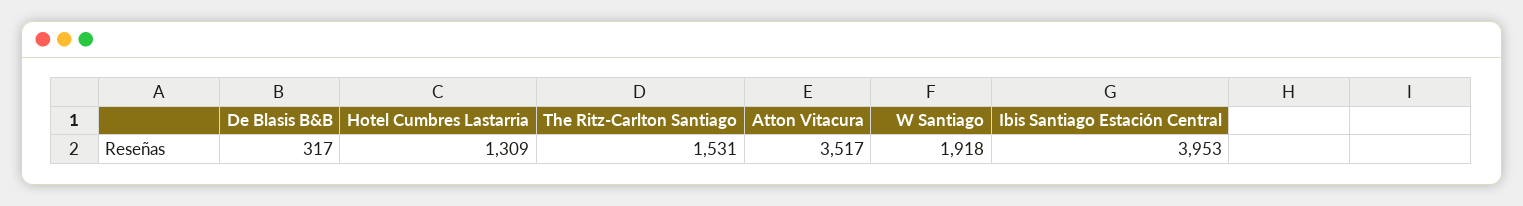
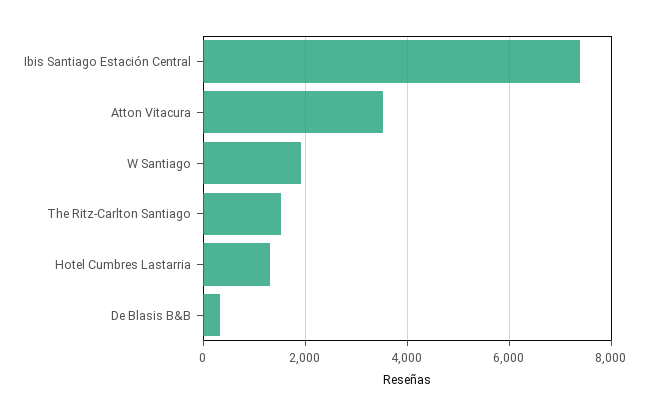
  {
    "De Blasis B&B": 317,
    "Hotel Cumbres Lastarria": 1309,
    "The Ritz-Carlton Santiago": 1531,
    "Atton Vitacura": 3517,
    "W Santiago": 1918,
-   "Ibis Santiago Estación Central": 3953
+   "Ibis Santiago Estación Central": 7400
  }

